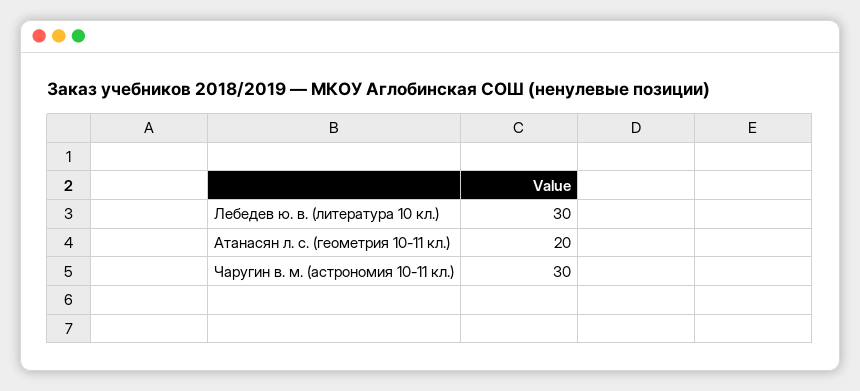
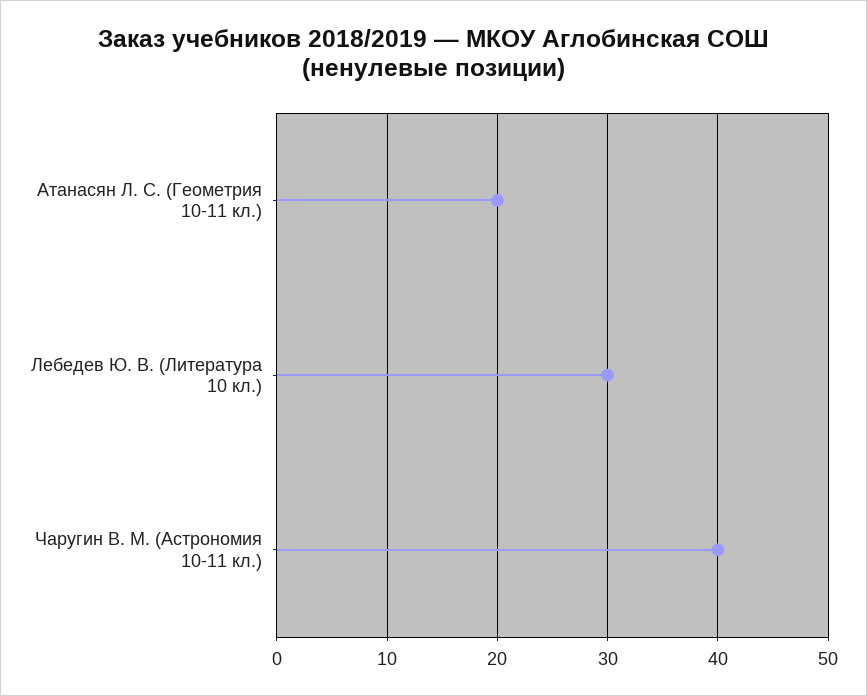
  {
    "Лебедев ю. в. (литература 10 кл.)": 30,
    "Атанасян л. с. (геометрия 10-11 кл.)": 20,
-   "Чаругин в. м. (астрономия 10-11 кл.)": 30
+   "Чаругин в. м. (астрономия 10-11 кл.)": 40
  }

